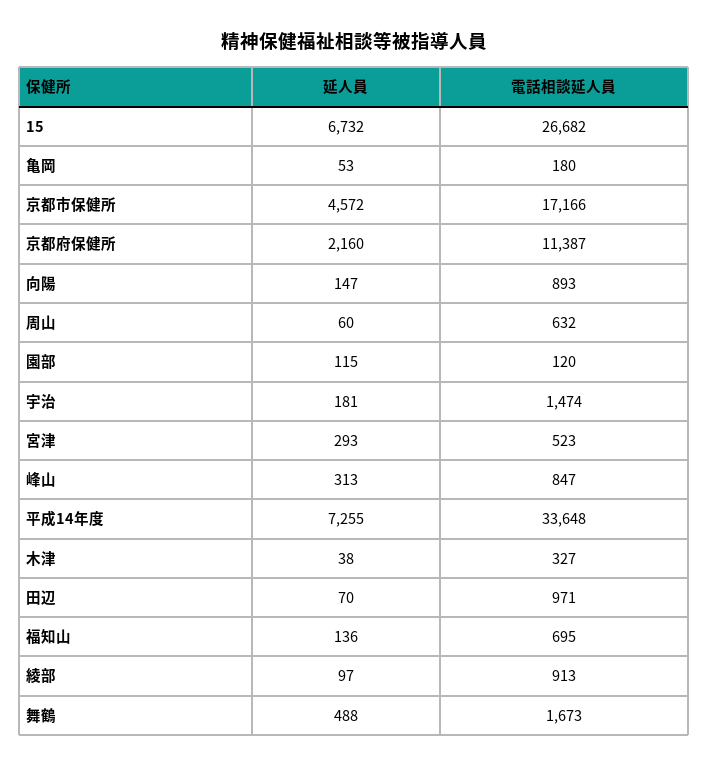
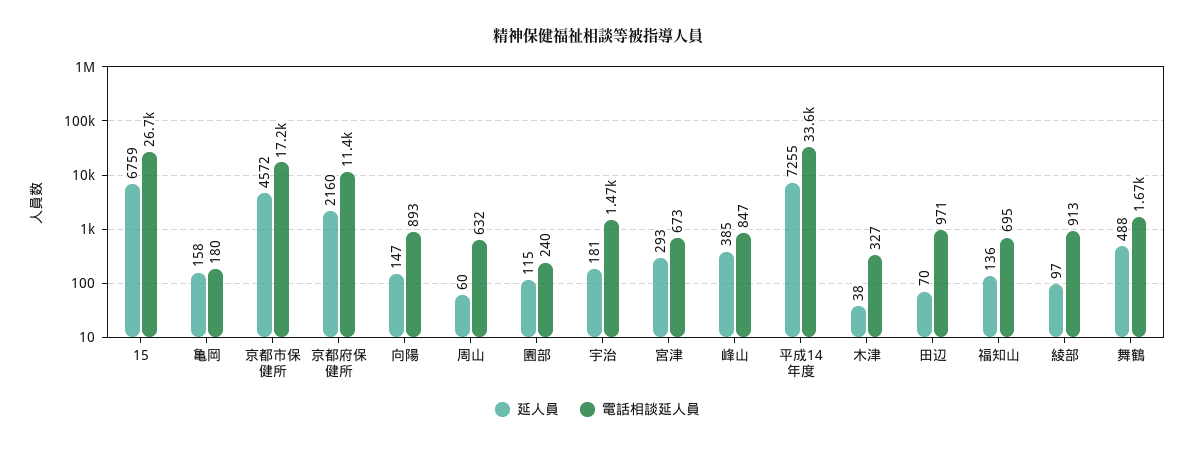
  {
    "延人員": {
-     "15": 6732,
+     "15": 6759,
-     "亀岡": 53,
+     "亀岡": 158,
      "京都市保健所": 4572,
      "京都府保健所": 2160,
      "向陽": 147,
      "周山": 60,
      "園部": 115,
      "宇治": 181,
      "宮津": 293,
-     "峰山": 313,
+     "峰山": 385,
      "平成14年度": 7255,
      "木津": 38,
      "田辺": 70,
      "福知山": 136,
      "綾部": 97,
      "舞鶴": 488
    },
    "電話相談延人員": {
      "15": 26682,
      "亀岡": 180,
      "京都市保健所": 17166,
      "京都府保健所": 11387,
      "向陽": 893,
      "周山": 632,
-     "園部": 120,
+     "園部": 240,
      "宇治": 1474,
-     "宮津": 523,
+     "宮津": 673,
      "峰山": 847,
      "平成14年度": 33648,
      "木津": 327,
      "田辺": 971,
      "福知山": 695,
      "綾部": 913,
      "舞鶴": 1673
    }
  }

